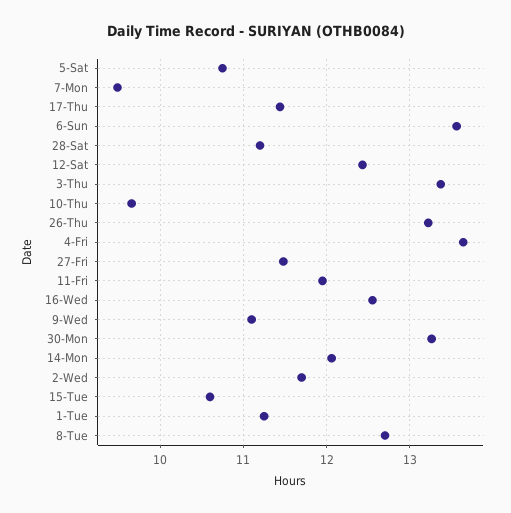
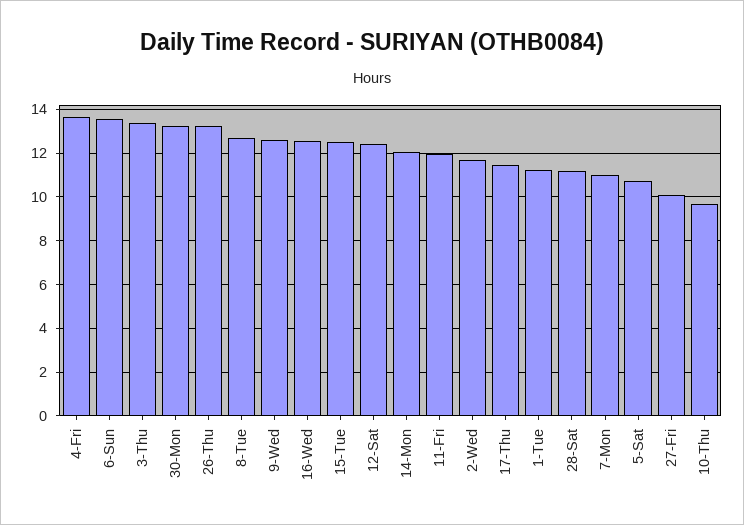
  {
    "5-Sat": 10.8,
-   "7-Mon": 9.5,
+   "7-Mon": 11,
    "17-Thu": 11.4,
    "6-Sun": 13.6,
    "28-Sat": 11.2,
    "12-Sat": 12.4,
    "3-Thu": 13.4,
    "10-Thu": 9.7,
    "26-Thu": 13.2,
    "4-Fri": 13.6,
-   "27-Fri": 11.5,
+   "27-Fri": 10,
    "11-Fri": 12,
    "16-Wed": 12.6,
-   "9-Wed": 11.1,
+   "9-Wed": 12.5,
    "30-Mon": 13.3,
    "14-Mon": 12.1,
    "2-Wed": 11.7,
-   "15-Tue": 10.6,
+   "15-Tue": 12.5,
    "1-Tue": 11.3,
    "8-Tue": 12.7
  }

